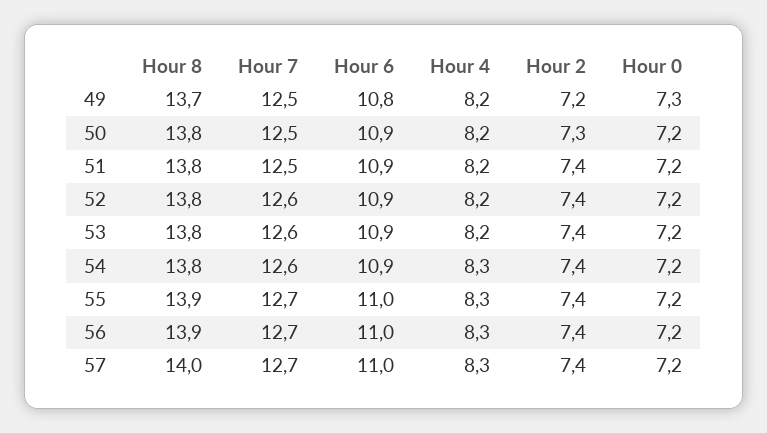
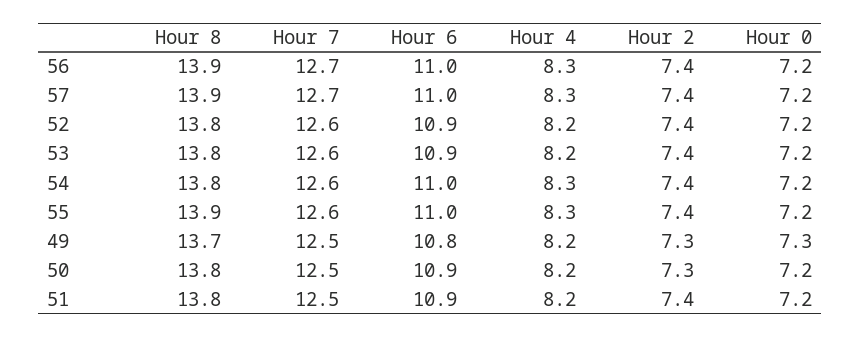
  {
    "Hour 8": {
      "49": 13.7,
      "50": 13.8,
      "51": 13.8,
      "52": 13.8,
      "53": 13.8,
      "54": 13.8,
      "55": 13.9,
      "56": 13.9,
-     "57": 14
+     "57": 13.9
    },
    "Hour 7": {
      "49": 12.5,
      "50": 12.5,
      "51": 12.5,
      "52": 12.6,
      "53": 12.6,
      "54": 12.6,
-     "55": 12.7,
+     "55": 12.6,
      "56": 12.7,
      "57": 12.7
    },
    "Hour 6": {
      "49": 10.8,
      "50": 10.9,
      "51": 10.9,
      "52": 10.9,
      "53": 10.9,
-     "54": 10.9,
+     "54": 11,
      "55": 11,
      "56": 11,
      "57": 11
    },
    "Hour 4": {
      "49": 8.2,
      "50": 8.2,
      "51": 8.2,
      "52": 8.2,
      "53": 8.2,
      "54": 8.3,
      "55": 8.3,
      "56": 8.3,
      "57": 8.3
    },
    "Hour 2": {
-     "49": 7.2,
+     "49": 7.3,
      "50": 7.3,
      "51": 7.4,
      "52": 7.4,
      "53": 7.4,
      "54": 7.4,
      "55": 7.4,
      "56": 7.4,
      "57": 7.4
    },
    "Hour 0": {
      "49": 7.3,
      "50": 7.2,
      "51": 7.2,
      "52": 7.2,
      "53": 7.2,
      "54": 7.2,
      "55": 7.2,
      "56": 7.2,
      "57": 7.2
    }
  }

